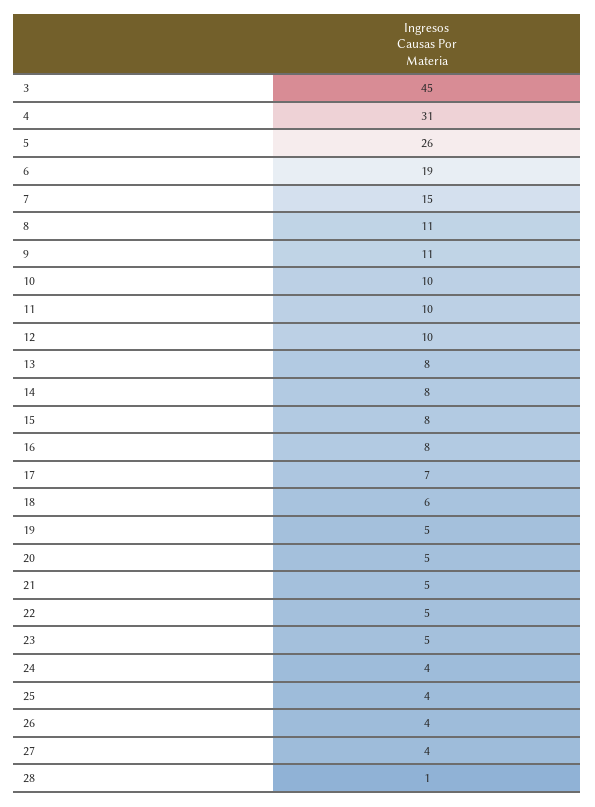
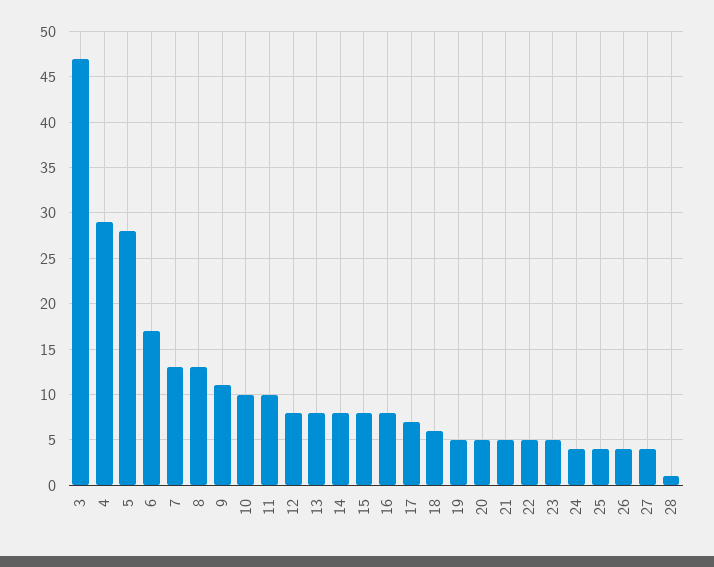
  {
-   "3": 45,
+   "3": 47,
-   "4": 31,
+   "4": 29,
-   "5": 26,
+   "5": 28,
-   "6": 19,
+   "6": 17,
-   "7": 15,
+   "7": 13,
-   "8": 11,
+   "8": 13,
    "9": 11,
    "10": 10,
    "11": 10,
-   "12": 10,
+   "12": 8,
    "13": 8,
    "14": 8,
    "15": 8,
    "16": 8,
    "17": 7,
    "18": 6,
    "19": 5,
    "20": 5,
    "21": 5,
    "22": 5,
    "23": 5,
    "24": 4,
    "25": 4,
    "26": 4,
    "27": 4,
    "28": 1
  }

